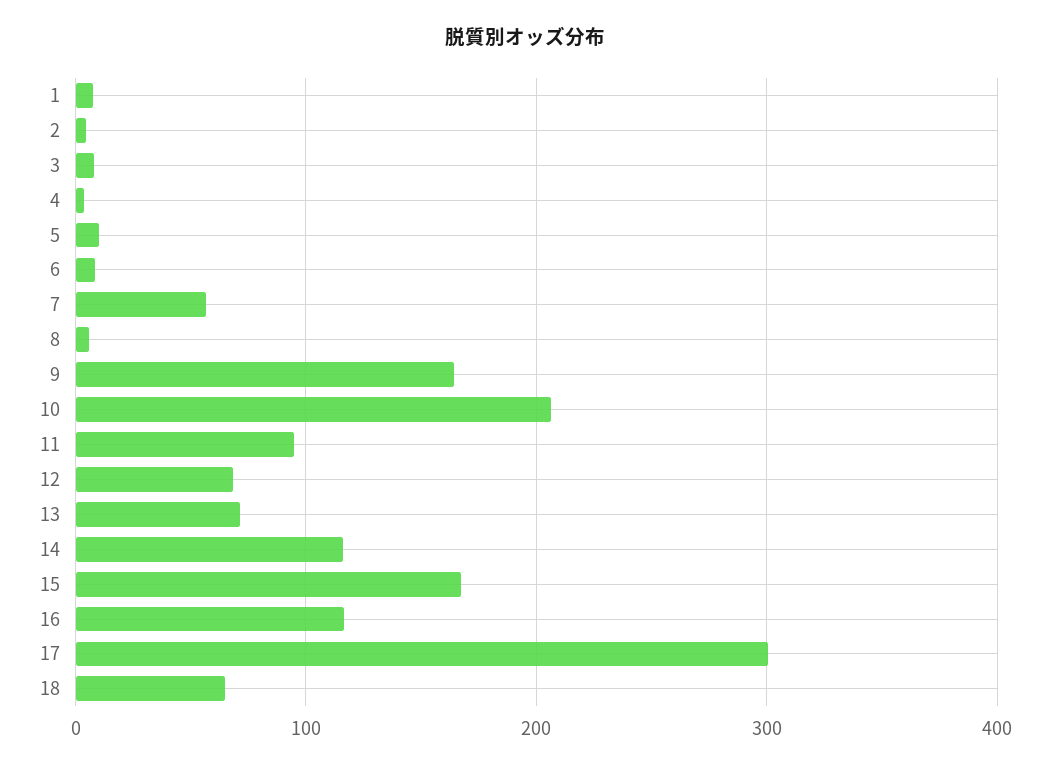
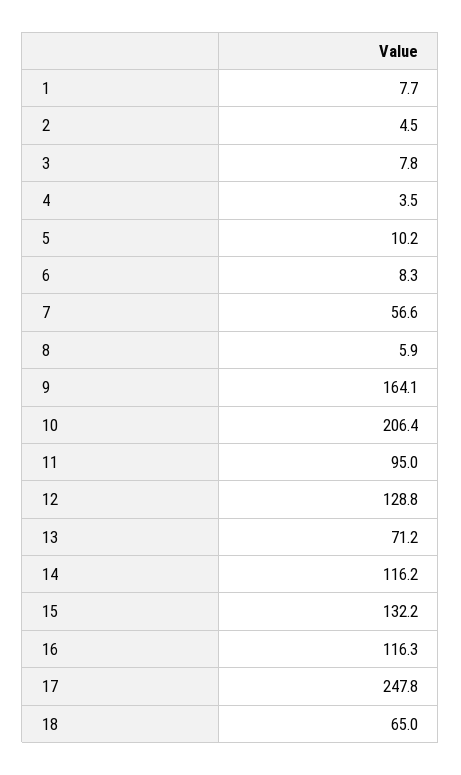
  {
    "1": 7.7,
    "2": 4.5,
    "3": 7.8,
    "4": 3.5,
    "5": 10.2,
    "6": 8.3,
    "7": 56.6,
    "8": 5.9,
    "9": 164.1,
    "10": 206.4,
    "11": 95,
-   "12": 70,
+   "12": 128.8,
    "13": 71.2,
    "14": 116.2,
-   "15": 170,
+   "15": 132.2,
    "16": 116.3,
-   "17": 300,
+   "17": 247.8,
    "18": 65
  }

